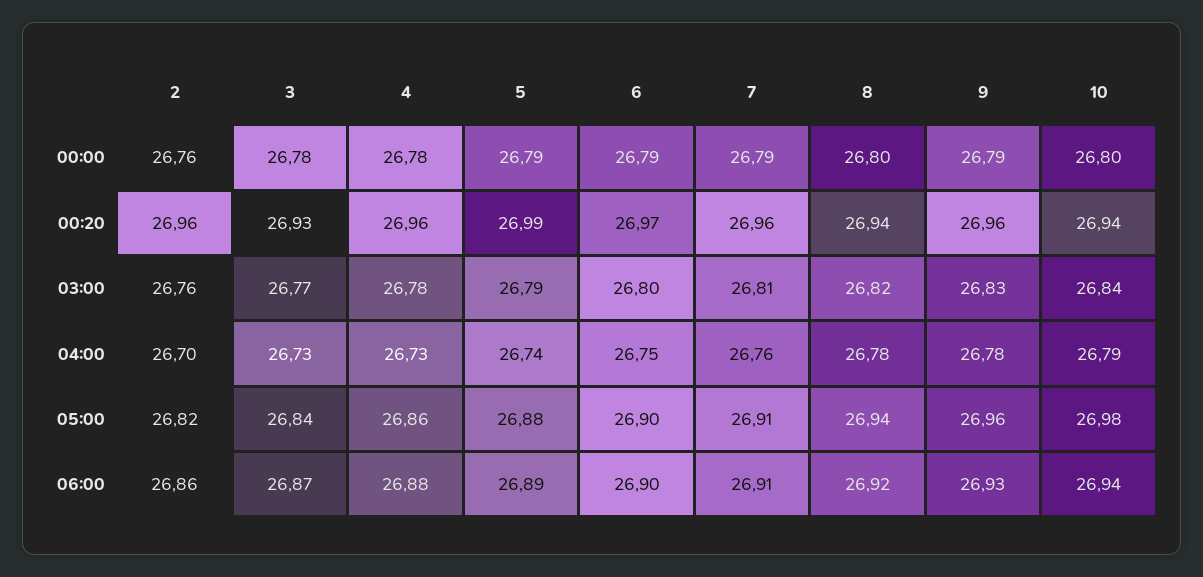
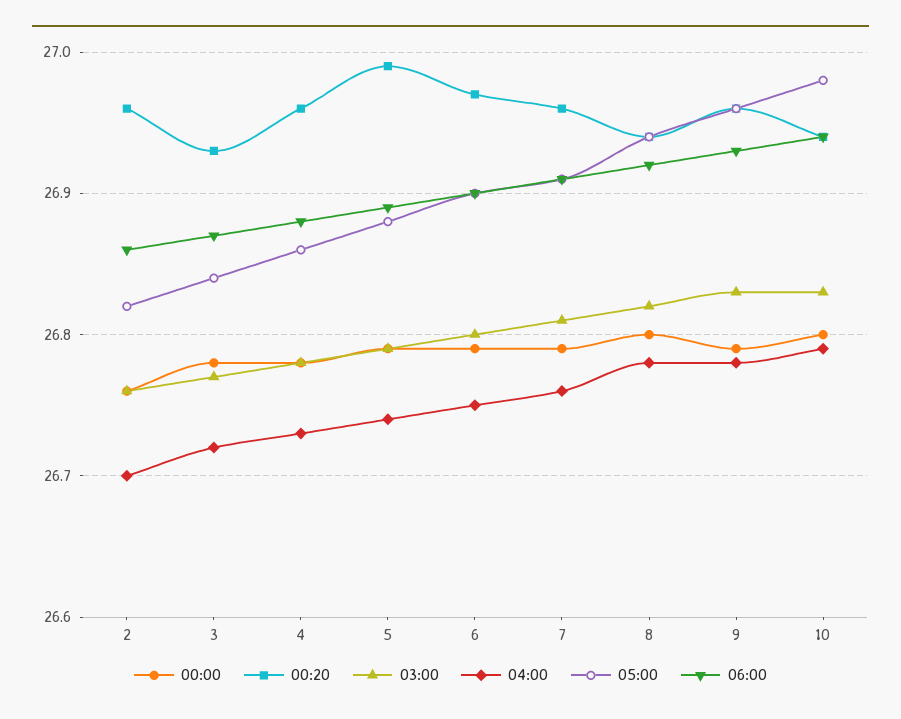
  {
    "00:00": {
      "2": 26.76,
      "3": 26.78,
      "4": 26.78,
      "5": 26.79,
      "6": 26.79,
      "7": 26.79,
      "8": 26.8,
      "9": 26.79,
      "10": 26.8
    },
    "00:20": {
      "2": 26.96,
      "3": 26.93,
      "4": 26.96,
      "5": 26.99,
      "6": 26.97,
      "7": 26.96,
      "8": 26.94,
      "9": 26.96,
      "10": 26.94
    },
    "03:00": {
      "2": 26.76,
      "3": 26.77,
      "4": 26.78,
      "5": 26.79,
      "6": 26.8,
      "7": 26.81,
      "8": 26.82,
      "9": 26.83,
-     "10": 26.84
+     "10": 26.83
    },
    "04:00": {
      "2": 26.7,
-     "3": 26.73,
+     "3": 26.72,
      "4": 26.73,
      "5": 26.74,
      "6": 26.75,
      "7": 26.76,
      "8": 26.78,
      "9": 26.78,
      "10": 26.79
    },
    "05:00": {
      "2": 26.82,
      "3": 26.84,
      "4": 26.86,
      "5": 26.88,
      "6": 26.9,
      "7": 26.91,
      "8": 26.94,
      "9": 26.96,
      "10": 26.98
    },
    "06:00": {
      "2": 26.86,
      "3": 26.87,
      "4": 26.88,
      "5": 26.89,
      "6": 26.9,
      "7": 26.91,
      "8": 26.92,
      "9": 26.93,
      "10": 26.94
    }
  }

